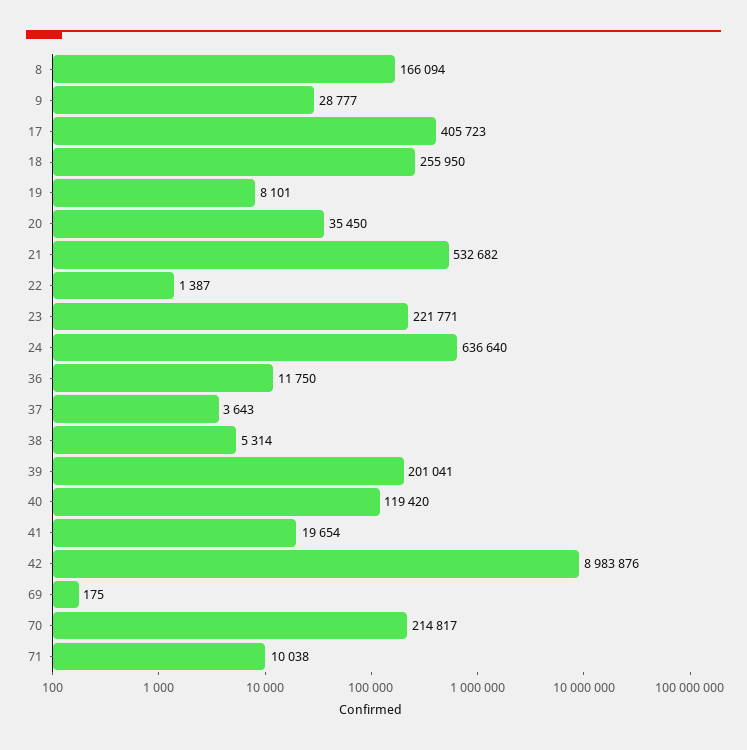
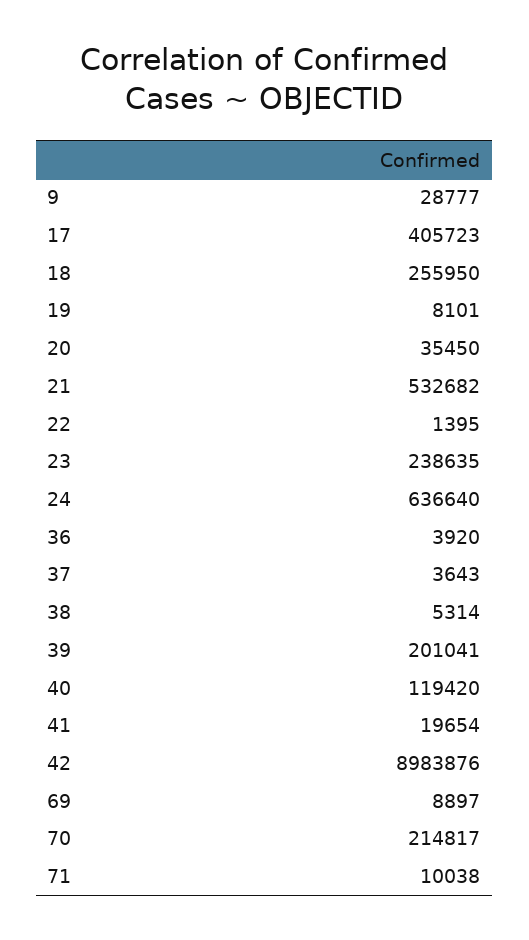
  {
-   "8": 166094,
    "9": 28777,
    "17": 405723,
    "18": 255950,
    "19": 8101,
    "20": 35450,
    "21": 532682,
-   "22": 1387,
+   "22": 1395,
-   "23": 221771,
+   "23": 238635,
    "24": 636640,
-   "36": 11750,
+   "36": 3920,
    "37": 3643,
    "38": 5314,
    "39": 201041,
    "40": 119420,
    "41": 19654,
    "42": 8983876,
-   "69": 175,
+   "69": 8897,
    "70": 214817,
    "71": 10038
  }

